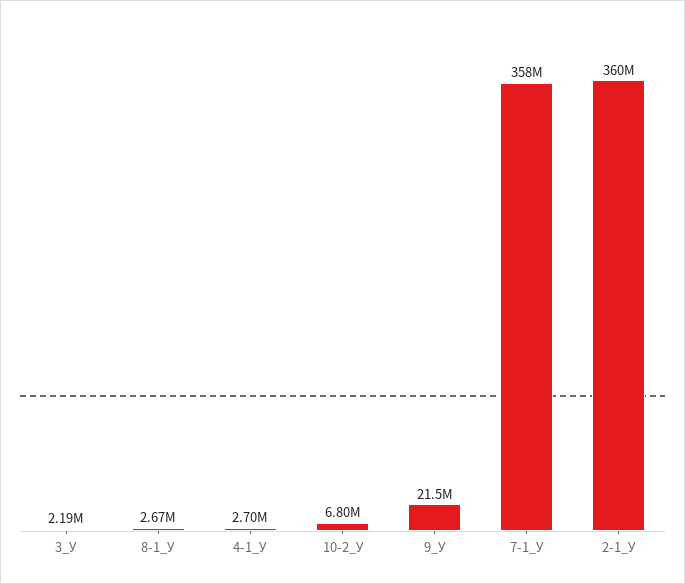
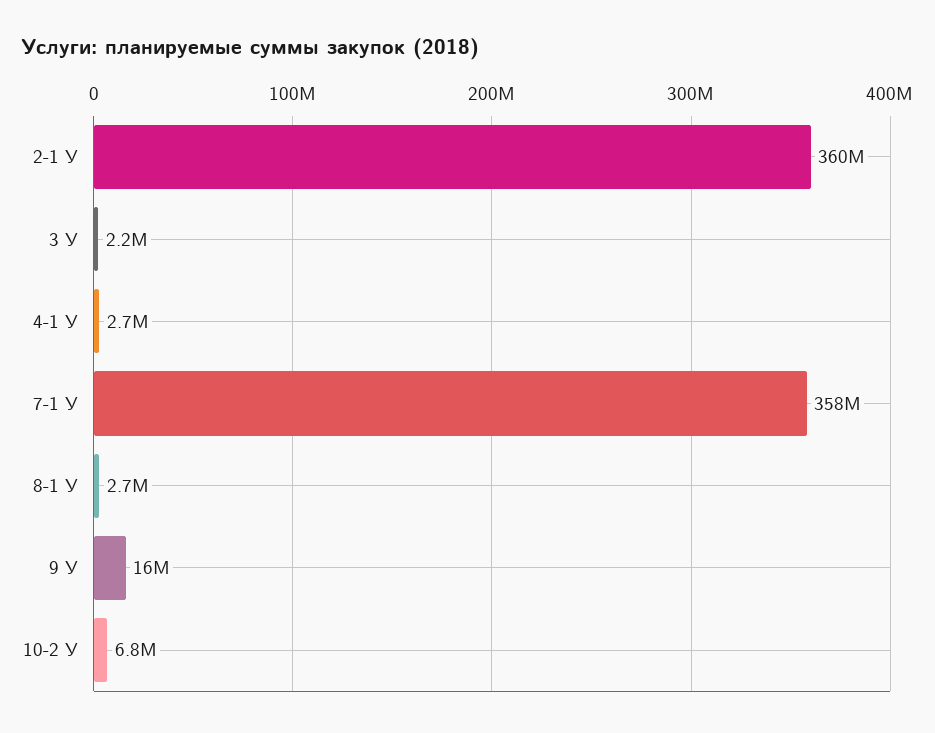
  {
    "3_У": 2190000,
    "8-1_У": 2670000,
    "4-1_У": 2700000,
    "10-2_У": 6800000,
-   "9_У": 21500000,
+   "9_У": 16000000,
    "7-1_У": 358000000,
    "2-1_У": 360000000
  }

